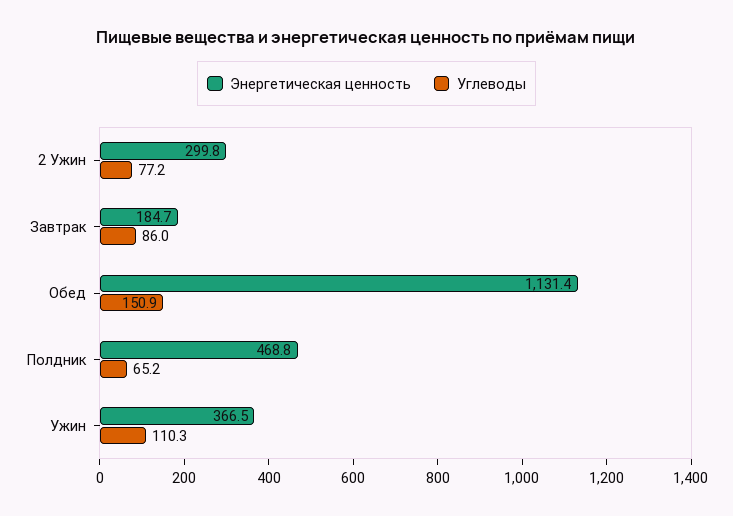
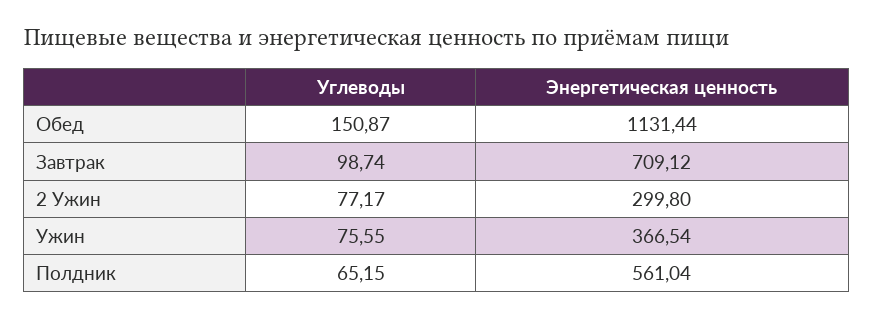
  {
    "Энергетическая ценность": {
      "2 Ужин": 299.8,
-     "Завтрак": 184.7,
+     "Завтрак": 709.12,
      "Обед": 1131.44,
-     "Полдник": 468.8,
+     "Полдник": 561.04,
      "Ужин": 366.54
    },
    "Углеводы": {
      "2 Ужин": 77.17,
-     "Завтрак": 86,
+     "Завтрак": 98.74,
      "Обед": 150.87,
      "Полдник": 65.15,
-     "Ужин": 110.3
+     "Ужин": 75.55
    }
  }

